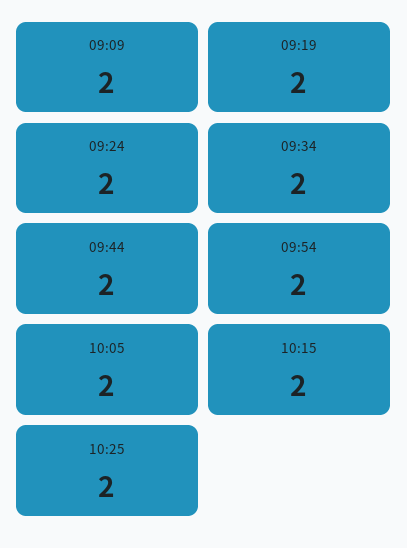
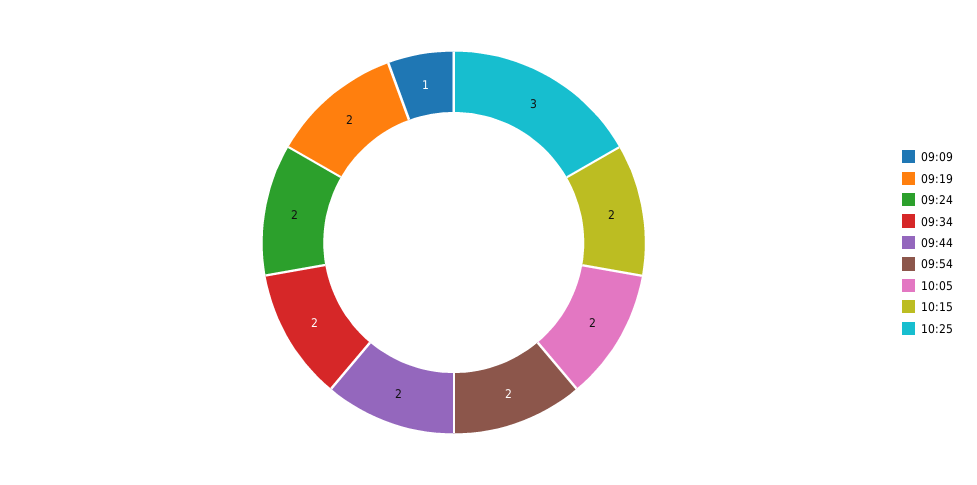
  {
-   "09:09": 2,
+   "09:09": 1,
    "09:19": 2,
    "09:24": 2,
    "09:34": 2,
    "09:44": 2,
    "09:54": 2,
    "10:05": 2,
    "10:15": 2,
-   "10:25": 2
+   "10:25": 3
  }

